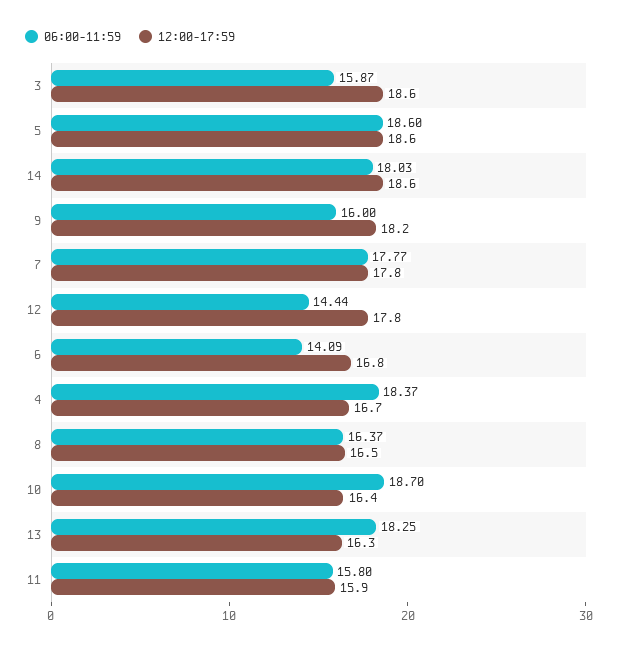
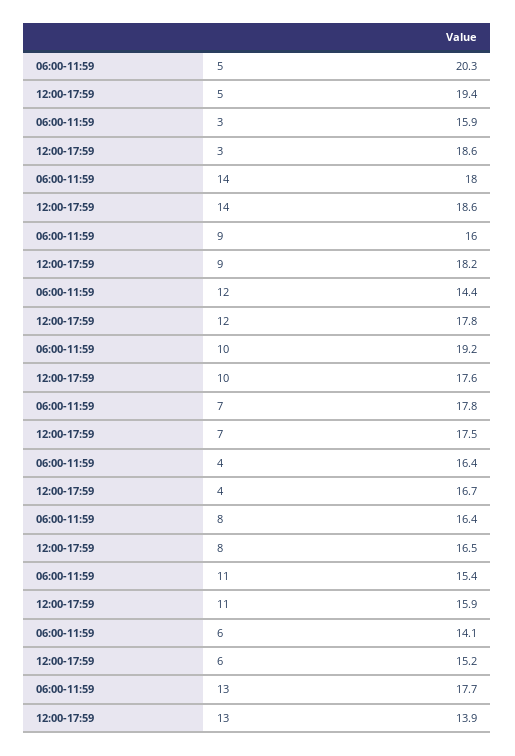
  {
    "06:00-11:59": {
      "3": 15.87,
-     "5": 18.6,
+     "5": 20.3,
      "14": 18.03,
      "9": 16,
      "7": 17.77,
      "12": 14.44,
      "6": 14.09,
-     "4": 18.37,
+     "4": 16.4,
      "8": 16.37,
-     "10": 18.7,
+     "10": 19.2,
-     "13": 18.25,
+     "13": 17.7,
-     "11": 15.8
+     "11": 15.4
    },
    "12:00-17:59": {
      "3": 18.6,
-     "5": 18.6,
+     "5": 19.4,
      "14": 18.6,
      "9": 18.2,
-     "7": 17.8,
+     "7": 17.5,
      "12": 17.8,
-     "6": 16.8,
+     "6": 15.2,
      "4": 16.7,
      "8": 16.5,
-     "10": 16.4,
+     "10": 17.6,
-     "13": 16.3,
+     "13": 13.9,
      "11": 15.9
    }
  }

